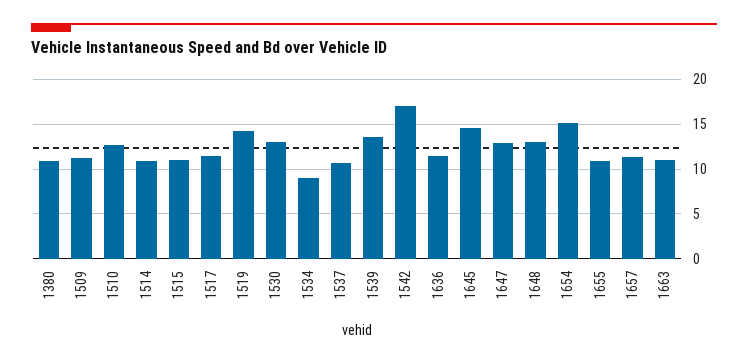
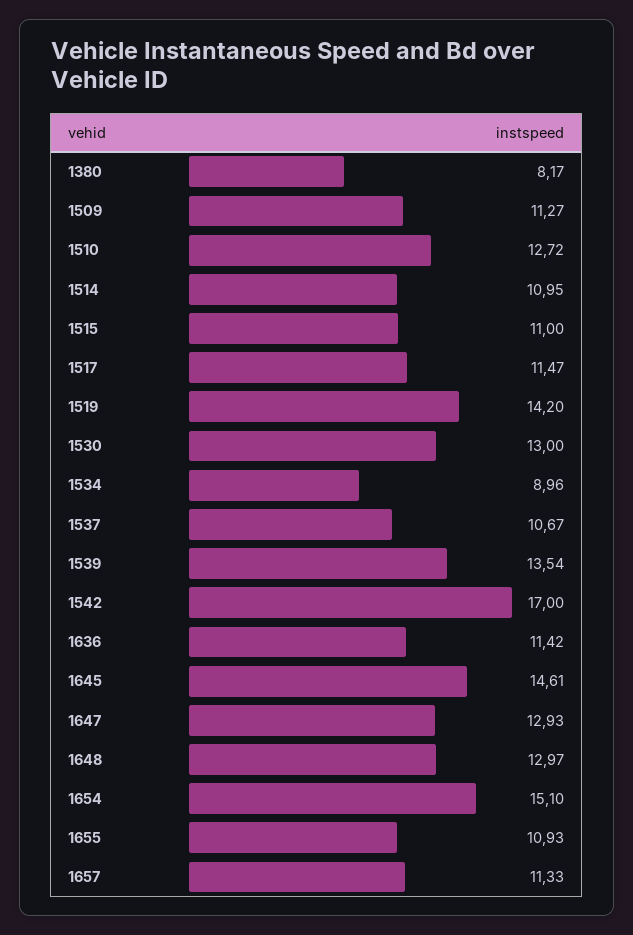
  {
-   "1380": 11,
+   "1380": 8.17,
    "1509": 11.27,
    "1510": 12.72,
    "1514": 10.95,
    "1515": 11,
    "1517": 11.47,
    "1519": 14.2,
    "1530": 13,
    "1534": 8.96,
    "1537": 10.67,
    "1539": 13.54,
    "1542": 17,
    "1636": 11.42,
    "1645": 14.61,
    "1647": 12.93,
    "1648": 12.97,
    "1654": 15.1,
    "1655": 10.93,
-   "1657": 11.33,
+   "1657": 11.33
-   "1663": 11
  }

